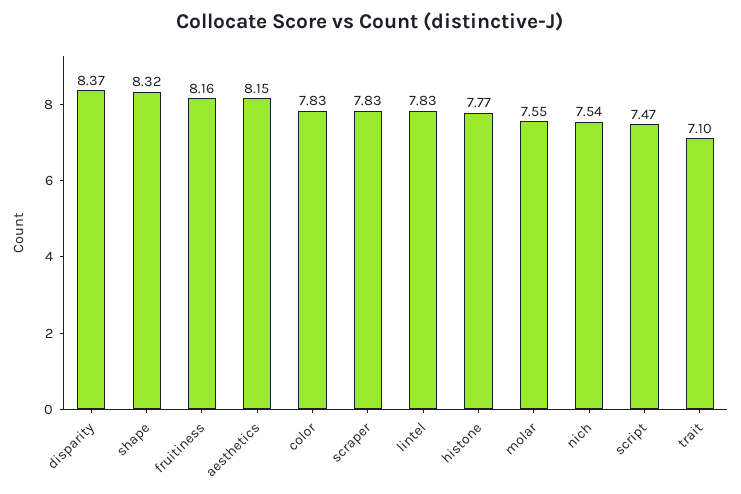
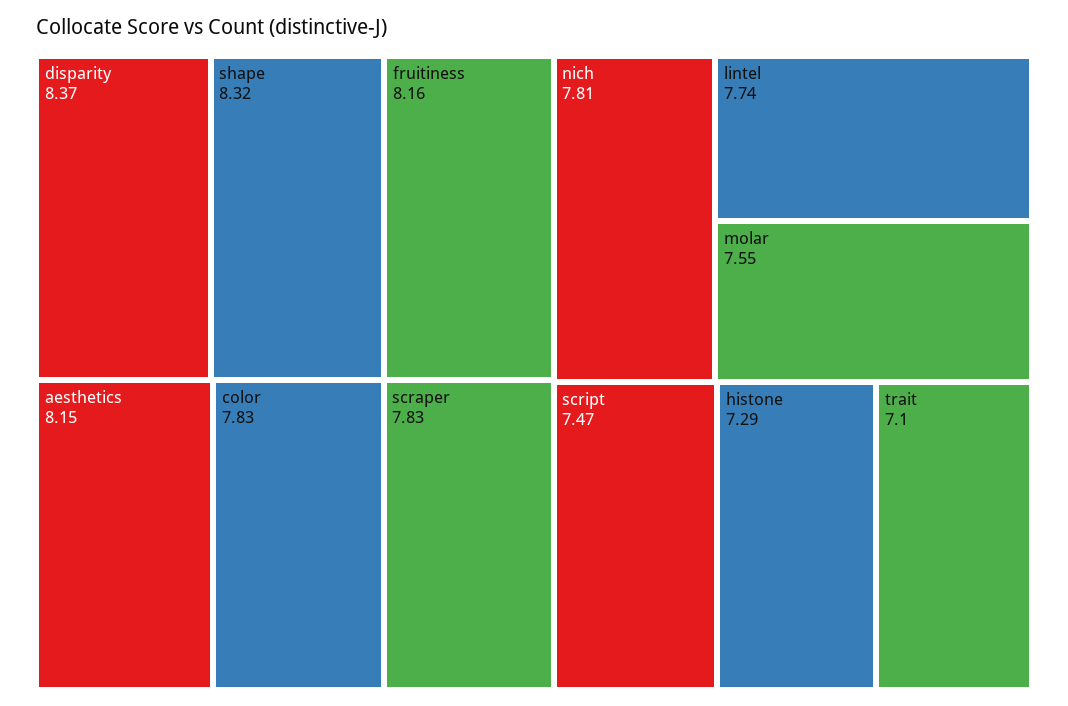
  {
    "disparity": 8.37,
    "shape": 8.32,
    "fruitiness": 8.16,
    "aesthetics": 8.15,
    "color": 7.83,
    "scraper": 7.83,
-   "lintel": 7.83,
+   "lintel": 7.74,
-   "histone": 7.77,
+   "histone": 7.29,
    "molar": 7.55,
-   "nich": 7.54,
+   "nich": 7.81,
    "script": 7.47,
    "trait": 7.1
  }

